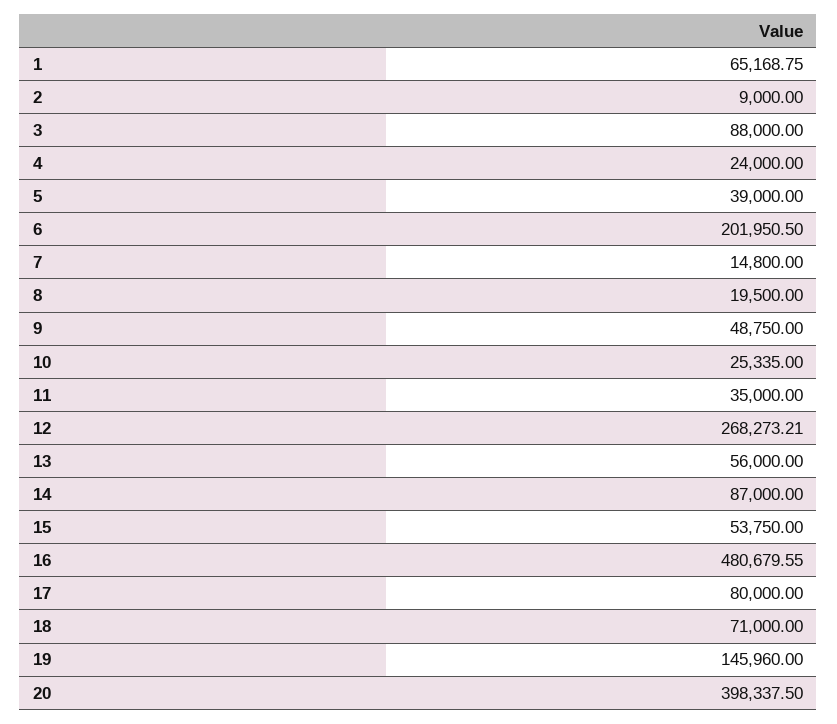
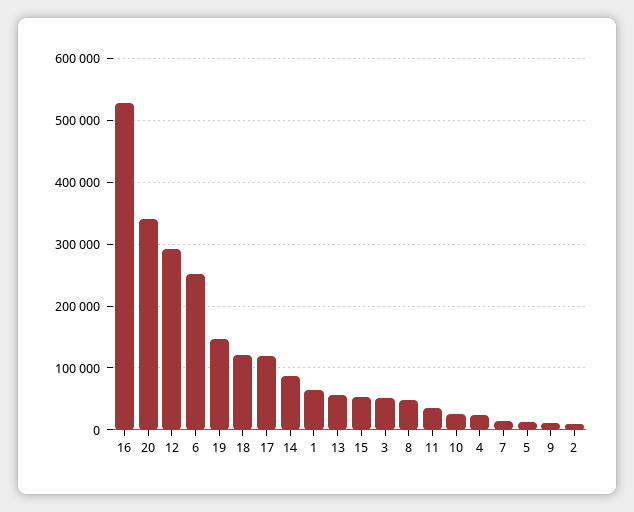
  {
    "1": 65168.75,
    "2": 9000,
-   "3": 88000,
+   "3": 50000,
    "4": 24000,
-   "5": 39000,
+   "5": 10000,
-   "6": 201950.5,
+   "6": 250000,
    "7": 14800,
-   "8": 19500,
+   "8": 50000,
-   "9": 48750,
+   "9": 10000,
    "10": 25335,
    "11": 35000,
-   "12": 268273.21,
+   "12": 290000,
    "13": 56000,
    "14": 87000,
    "15": 53750,
-   "16": 480679.55,
+   "16": 530000,
-   "17": 80000,
+   "17": 120000,
-   "18": 71000,
+   "18": 120000,
    "19": 145960,
-   "20": 398337.5
+   "20": 340000
  }

